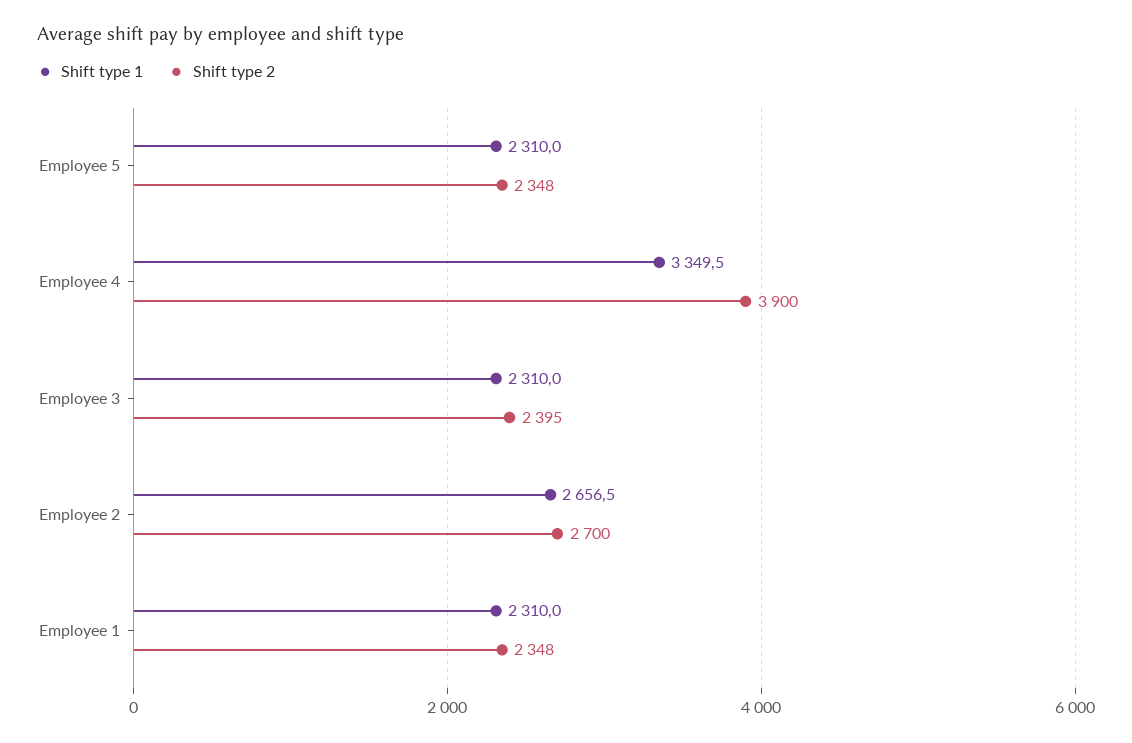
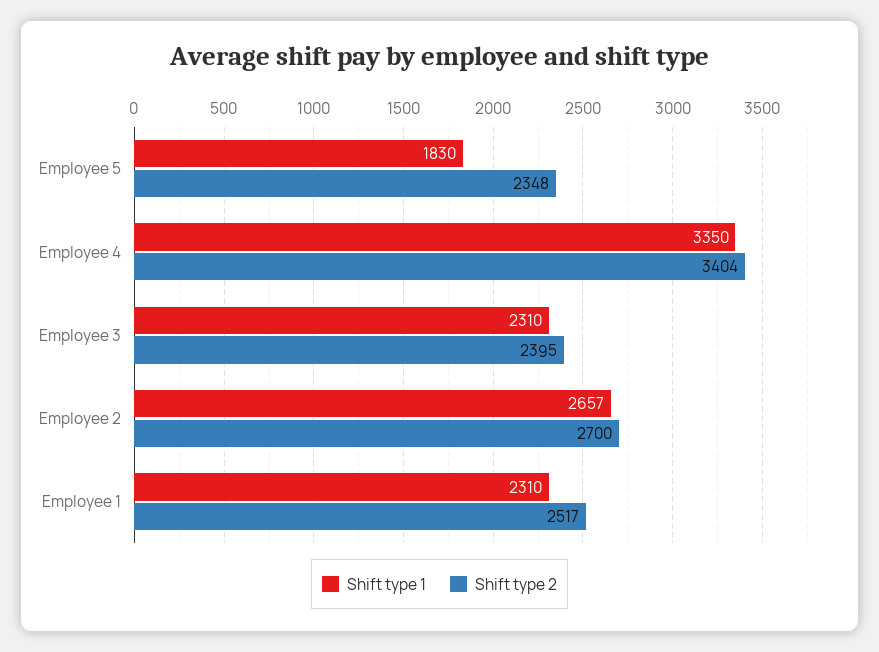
  {
    "Shift type 1": {
-     "Employee 5": 2310,
+     "Employee 5": 1830,
      "Employee 4": 3349.5,
      "Employee 3": 2310,
      "Employee 2": 2656.5,
      "Employee 1": 2310
    },
    "Shift type 2": {
      "Employee 5": 2348,
-     "Employee 4": 3900,
+     "Employee 4": 3404,
      "Employee 3": 2395,
      "Employee 2": 2700,
-     "Employee 1": 2348
+     "Employee 1": 2517
    }
  }

